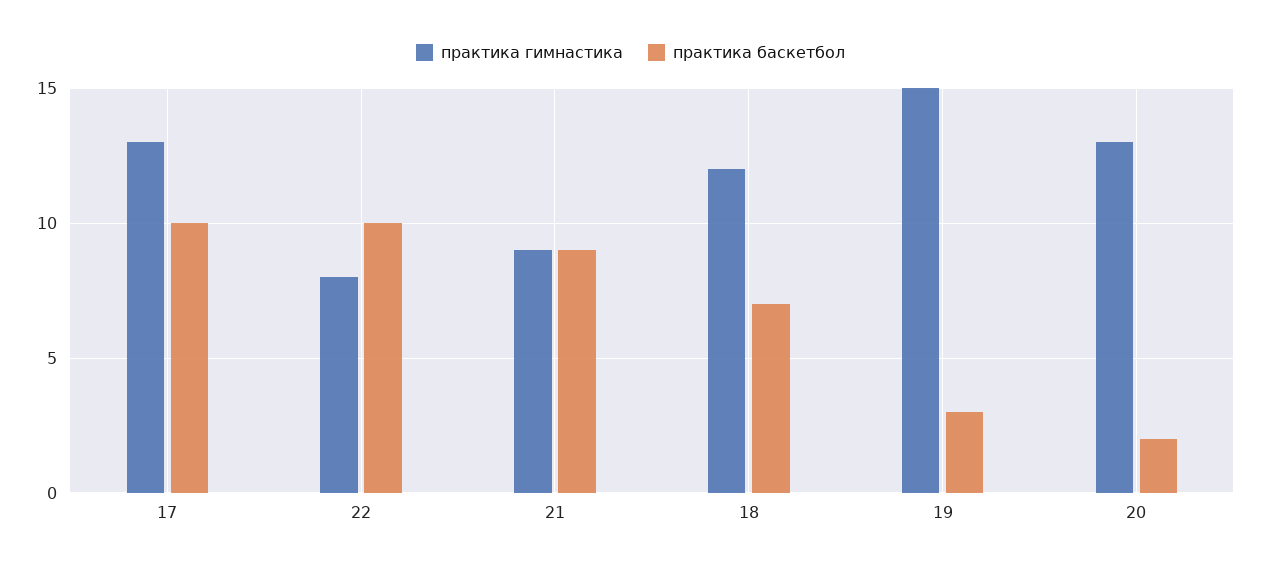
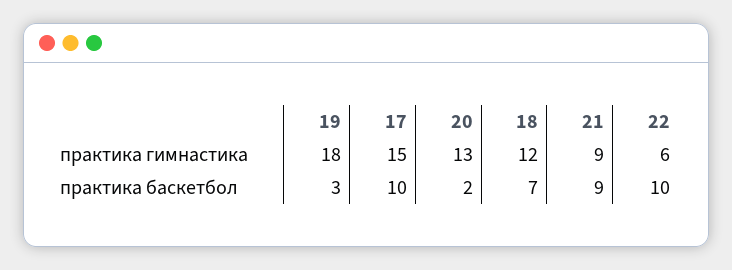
  {
    "практика гимнастика": {
-     "17": 13,
+     "17": 15,
-     "22": 8,
+     "22": 6,
      "21": 9,
      "18": 12,
-     "19": 15,
+     "19": 18,
      "20": 13
    },
    "практика баскетбол": {
      "17": 10,
      "22": 10,
      "21": 9,
      "18": 7,
      "19": 3,
      "20": 2
    }
  }

